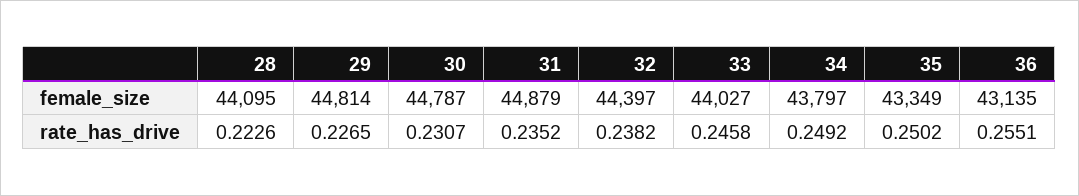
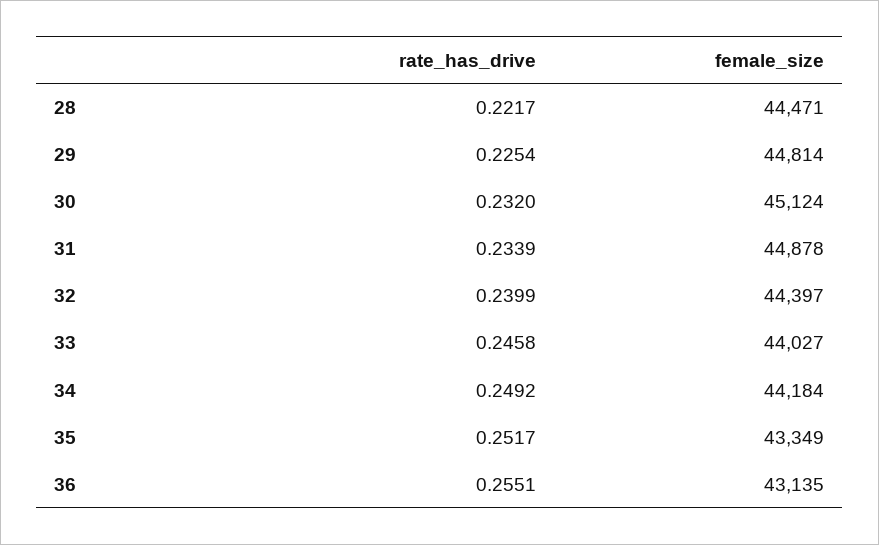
  {
    "28": {
-     "female_size": 44095,
+     "female_size": 44471,
-     "rate_has_drive": 0.2226
+     "rate_has_drive": 0.2217
    },
    "29": {
      "female_size": 44814,
-     "rate_has_drive": 0.2265
+     "rate_has_drive": 0.2254
    },
    "30": {
-     "female_size": 44787,
+     "female_size": 45124,
-     "rate_has_drive": 0.2307
+     "rate_has_drive": 0.232
    },
    "31": {
-     "female_size": 44879,
+     "female_size": 44878,
-     "rate_has_drive": 0.2352
+     "rate_has_drive": 0.2339
    },
    "32": {
      "female_size": 44397,
-     "rate_has_drive": 0.2382
+     "rate_has_drive": 0.2399
    },
    "33": {
      "female_size": 44027,
      "rate_has_drive": 0.2458
    },
    "34": {
-     "female_size": 43797,
+     "female_size": 44184,
      "rate_has_drive": 0.2492
    },
    "35": {
      "female_size": 43349,
-     "rate_has_drive": 0.2502
+     "rate_has_drive": 0.2517
    },
    "36": {
      "female_size": 43135,
      "rate_has_drive": 0.2551
    }
  }

